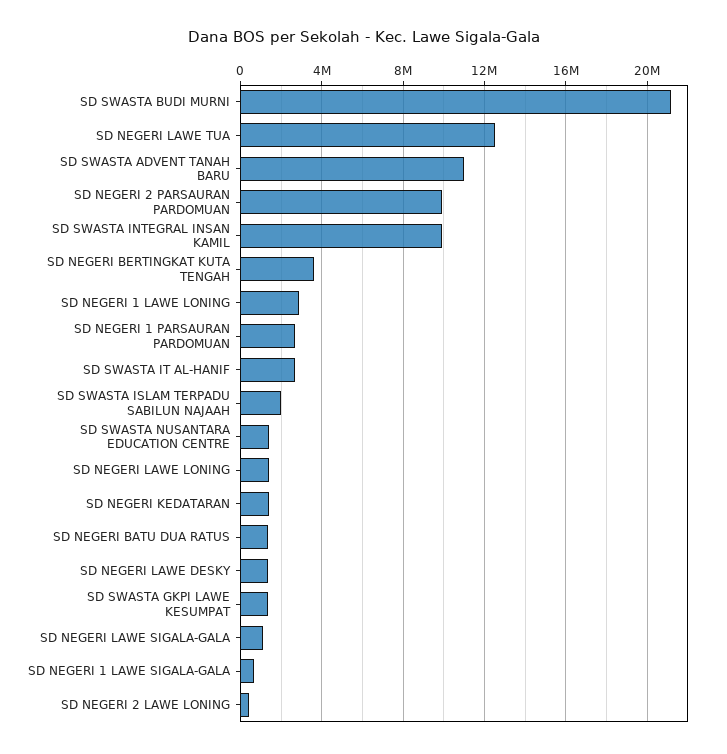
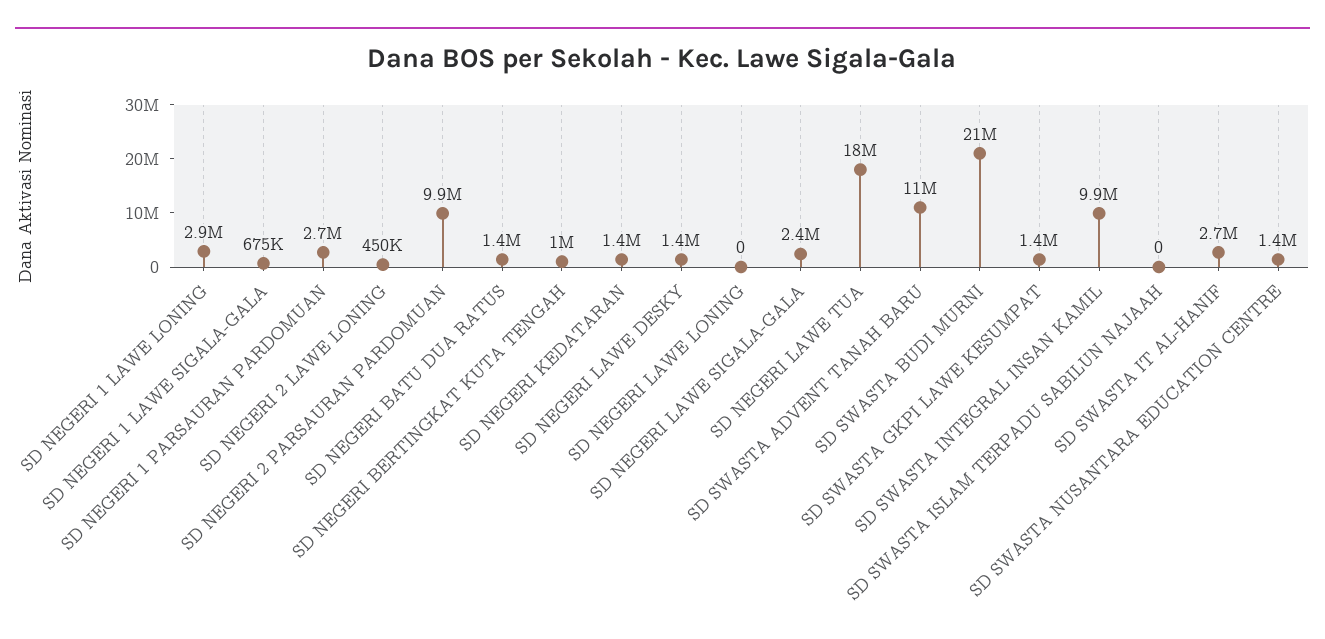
  {
    "SD SWASTA BUDI MURNI": 21000000,
-   "SD NEGERI LAWE TUA": 12500000,
+   "SD NEGERI LAWE TUA": 18000000,
    "SD SWASTA ADVENT TANAH BARU": 11000000,
    "SD NEGERI 2 PARSAURAN PARDOMUAN": 9900000,
    "SD SWASTA INTEGRAL INSAN KAMIL": 9900000,
-   "SD NEGERI BERTINGKAT KUTA TENGAH": 3500000,
+   "SD NEGERI BERTINGKAT KUTA TENGAH": 1000000,
    "SD NEGERI 1 LAWE LONING": 2900000,
    "SD NEGERI 1 PARSAURAN PARDOMUAN": 2700000,
    "SD SWASTA IT AL-HANIF": 2700000,
-   "SD SWASTA ISLAM TERPADU SABILUN NAJAAH": 2000000,
+   "SD SWASTA ISLAM TERPADU SABILUN NAJAAH": 0,
    "SD SWASTA NUSANTARA EDUCATION CENTRE": 1400000,
-   "SD NEGERI LAWE LONING": 1500000,
+   "SD NEGERI LAWE LONING": 0,
    "SD NEGERI KEDATARAN": 1400000,
    "SD NEGERI BATU DUA RATUS": 1400000,
    "SD NEGERI LAWE DESKY": 1400000,
    "SD SWASTA GKPI LAWE KESUMPAT": 1400000,
-   "SD NEGERI LAWE SIGALA-GALA": 1000000,
+   "SD NEGERI LAWE SIGALA-GALA": 2400000,
    "SD NEGERI 1 LAWE SIGALA-GALA": 675000,
    "SD NEGERI 2 LAWE LONING": 450000
  }

